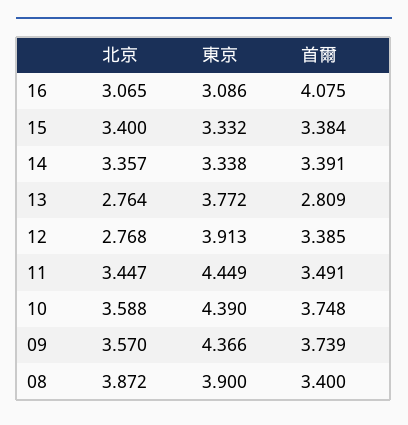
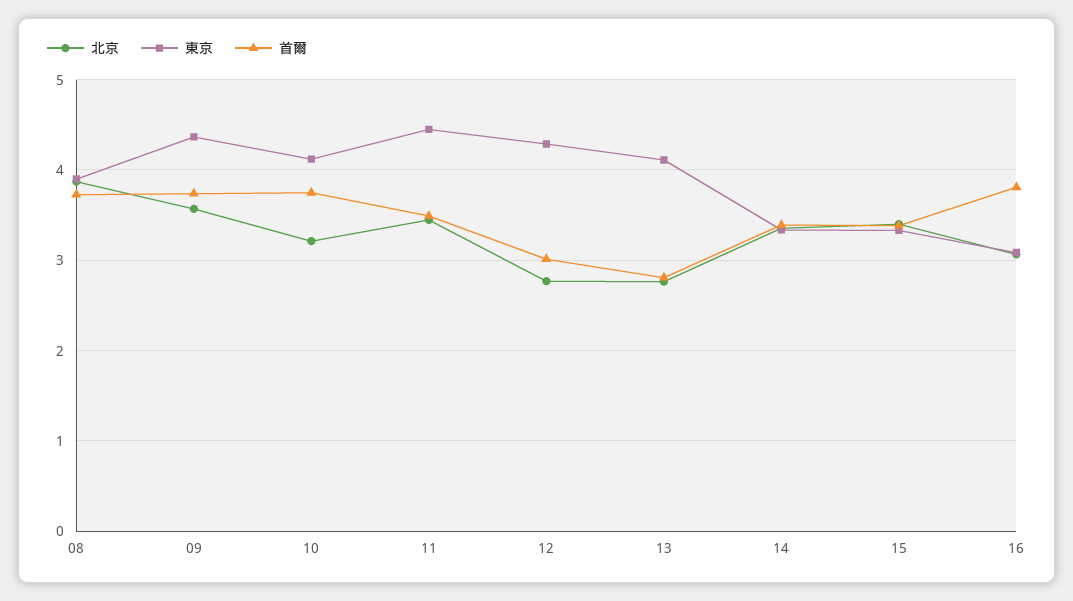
  {
    "北京": {
      "16": 3.065,
      "15": 3.4,
      "14": 3.357,
      "13": 2.764,
      "12": 2.768,
      "11": 3.447,
-     "10": 3.588,
+     "10": 3.2,
      "09": 3.57,
      "08": 3.872
    },
    "東京": {
      "16": 3.086,
      "15": 3.332,
      "14": 3.338,
-     "13": 3.772,
+     "13": 4.1,
-     "12": 3.913,
+     "12": 4.3,
      "11": 4.449,
-     "10": 4.39,
+     "10": 4.1,
      "09": 4.366,
      "08": 3.9
    },
    "首爾": {
-     "16": 4.075,
+     "16": 3.8,
      "15": 3.384,
      "14": 3.391,
      "13": 2.809,
-     "12": 3.385,
+     "12": 3,
      "11": 3.491,
      "10": 3.748,
      "09": 3.739,
-     "08": 3.4
+     "08": 3.7
    }
  }

